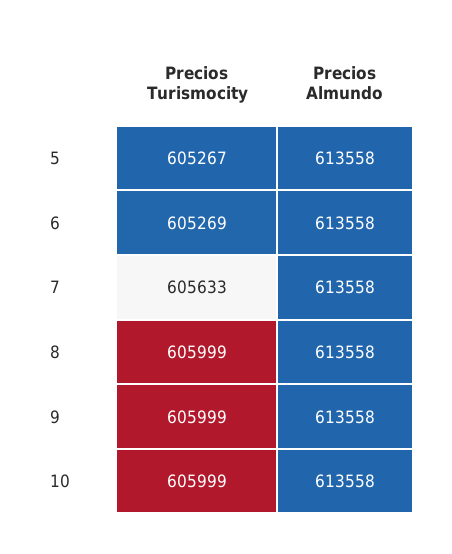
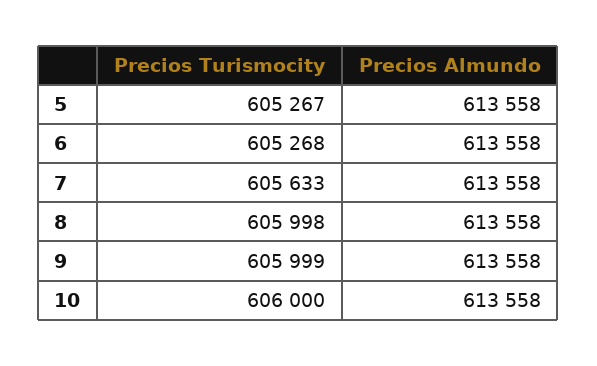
  {
    "Precios Turismocity": {
      "5": 605267,
-     "6": 605269,
+     "6": 605268,
      "7": 605633,
-     "8": 605999,
+     "8": 605998,
      "9": 605999,
-     "10": 605999
+     "10": 606000
    },
    "Precios Almundo": {
      "5": 613558,
      "6": 613558,
      "7": 613558,
      "8": 613558,
      "9": 613558,
      "10": 613558
    }
  }

